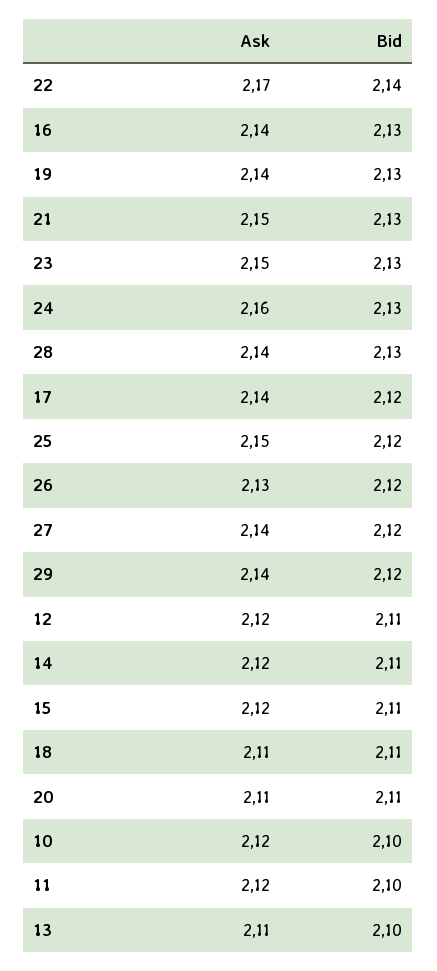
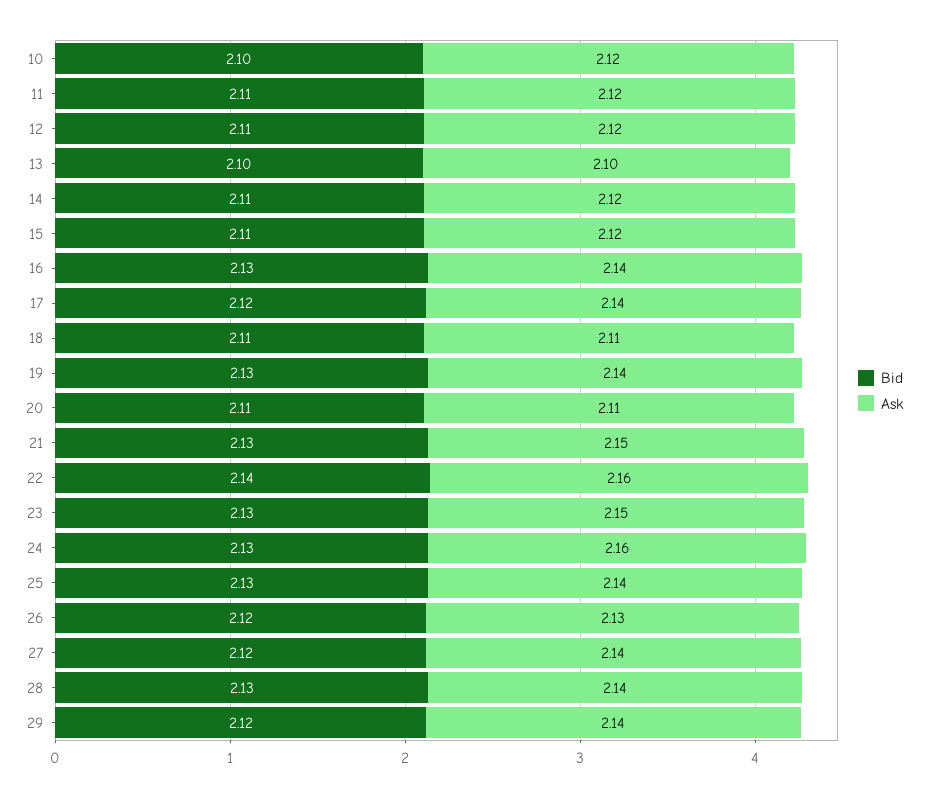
  {
    "Ask": {
-     "22": 2.17,
+     "22": 2.16,
      "16": 2.14,
      "19": 2.14,
      "21": 2.15,
      "23": 2.15,
      "24": 2.16,
      "28": 2.14,
      "17": 2.14,
-     "25": 2.15,
+     "25": 2.14,
      "26": 2.13,
      "27": 2.14,
      "29": 2.14,
      "12": 2.12,
      "14": 2.12,
      "15": 2.12,
      "18": 2.11,
      "20": 2.11,
      "10": 2.12,
      "11": 2.12,
-     "13": 2.11
+     "13": 2.1
    },
    "Bid": {
      "22": 2.14,
      "16": 2.13,
      "19": 2.13,
      "21": 2.13,
      "23": 2.13,
      "24": 2.13,
      "28": 2.13,
      "17": 2.12,
-     "25": 2.12,
+     "25": 2.13,
      "26": 2.12,
      "27": 2.12,
      "29": 2.12,
      "12": 2.11,
      "14": 2.11,
      "15": 2.11,
      "18": 2.11,
      "20": 2.11,
      "10": 2.1,
-     "11": 2.1,
+     "11": 2.11,
      "13": 2.1
    }
  }

